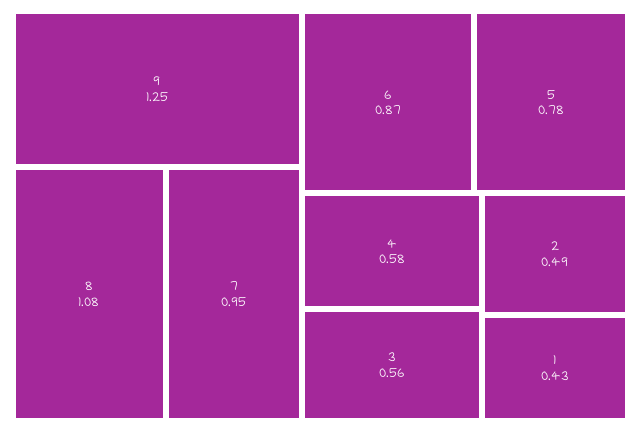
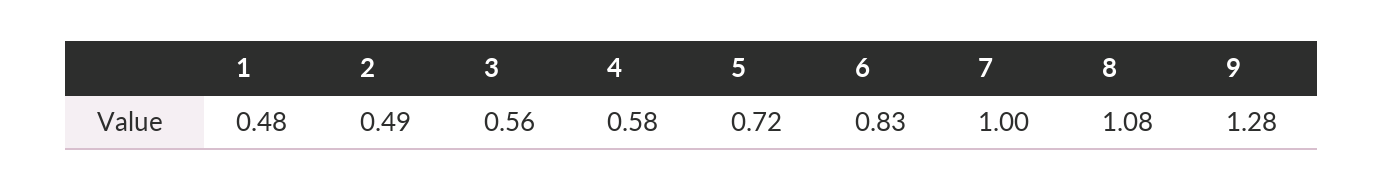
  {
-   "9": 1.25,
+   "9": 1.28,
    "8": 1.08,
-   "7": 0.95,
+   "7": 1,
-   "6": 0.87,
+   "6": 0.83,
-   "5": 0.78,
+   "5": 0.72,
    "4": 0.58,
    "3": 0.56,
    "2": 0.49,
-   "1": 0.43
+   "1": 0.48
  }

